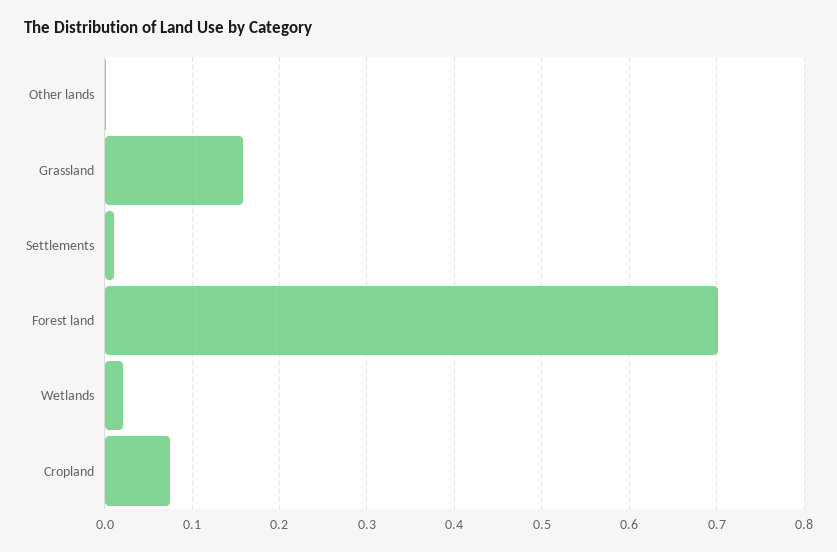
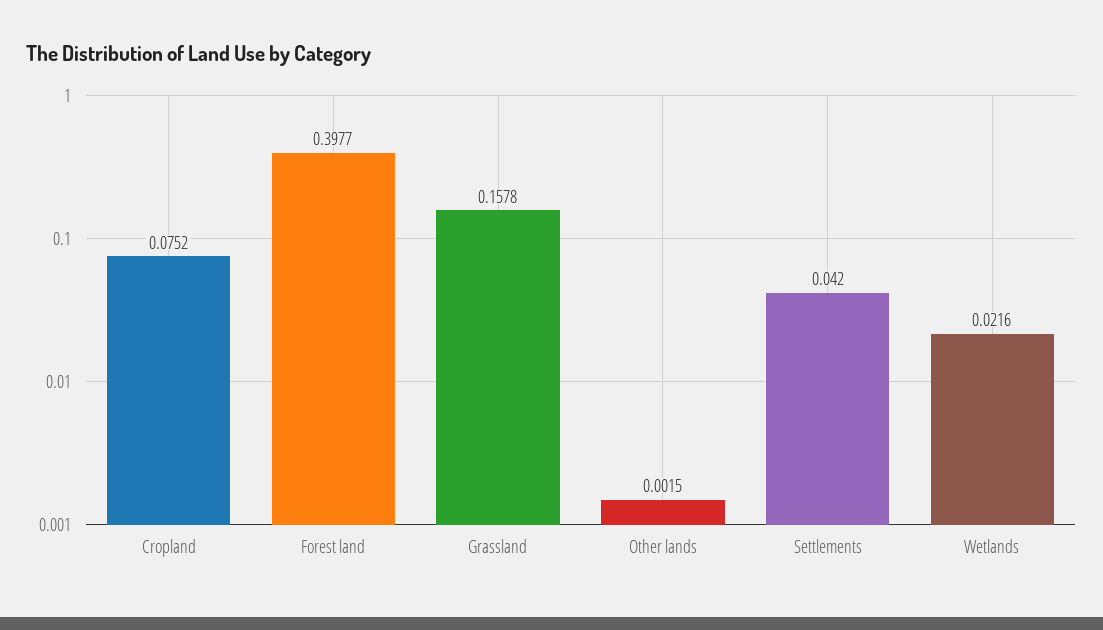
  {
    "Other lands": 0.0015,
    "Grassland": 0.1578,
-   "Settlements": 0.01,
+   "Settlements": 0.042,
-   "Forest land": 0.7,
+   "Forest land": 0.3977,
    "Wetlands": 0.0216,
    "Cropland": 0.0752
  }

